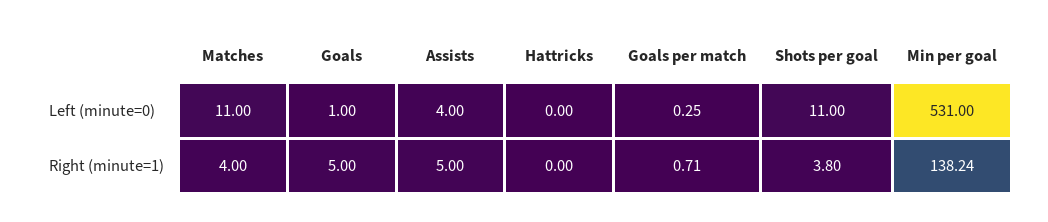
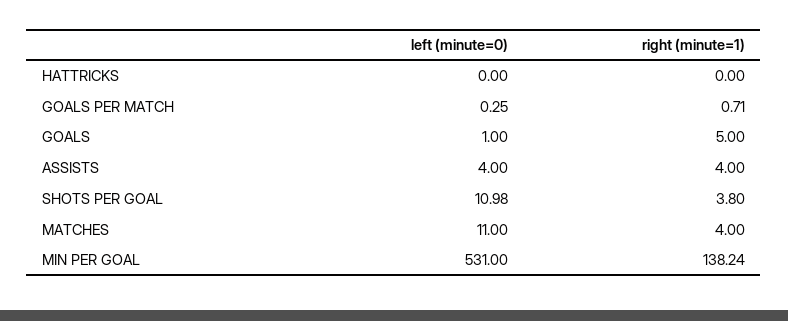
  {
    "Matches": {
      "Left (minute=0)": 11,
      "Right (minute=1)": 4
    },
    "Goals": {
      "Left (minute=0)": 1,
      "Right (minute=1)": 5
    },
    "Assists": {
      "Left (minute=0)": 4,
-     "Right (minute=1)": 5
+     "Right (minute=1)": 4
    },
    "Hattricks": {
      "Left (minute=0)": 0,
      "Right (minute=1)": 0
    },
    "Goals per match": {
      "Left (minute=0)": 0.25,
      "Right (minute=1)": 0.71
    },
    "Shots per goal": {
-     "Left (minute=0)": 11,
+     "Left (minute=0)": 10.98,
      "Right (minute=1)": 3.8
    },
    "Min per goal": {
      "Left (minute=0)": 531,
      "Right (minute=1)": 138.24
    }
  }

